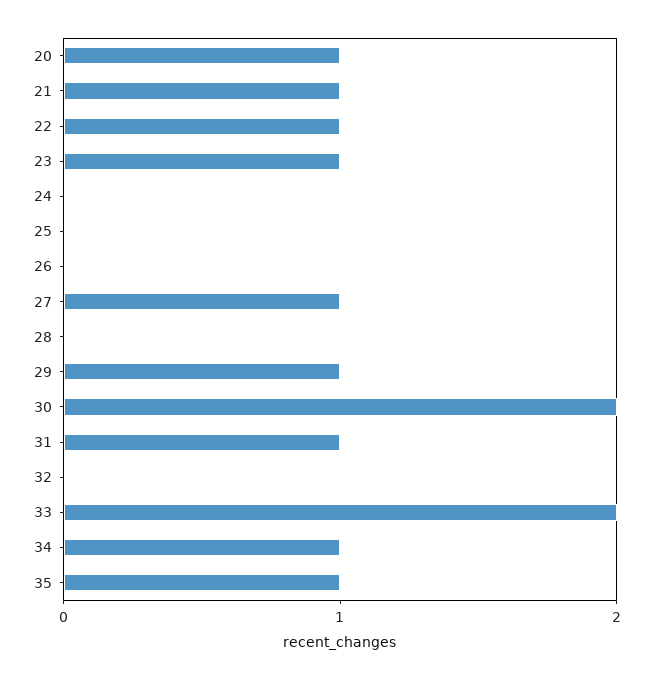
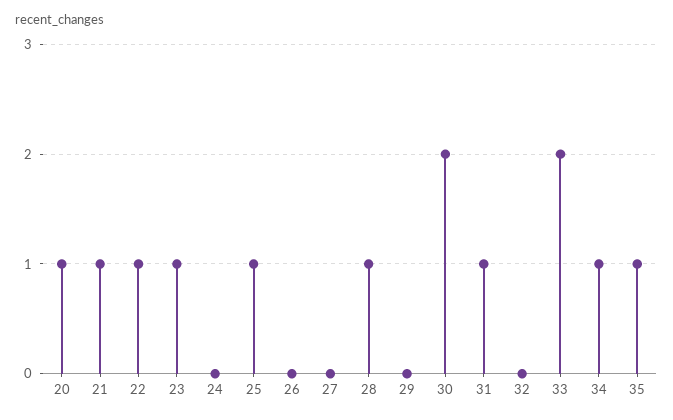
  {
    "20": 1,
    "21": 1,
    "22": 1,
    "23": 1,
    "24": 0,
-   "25": 0,
+   "25": 1,
    "26": 0,
-   "27": 1,
+   "27": 0,
-   "28": 0,
+   "28": 1,
-   "29": 1,
+   "29": 0,
    "30": 2,
    "31": 1,
    "32": 0,
    "33": 2,
    "34": 1,
    "35": 1
  }

